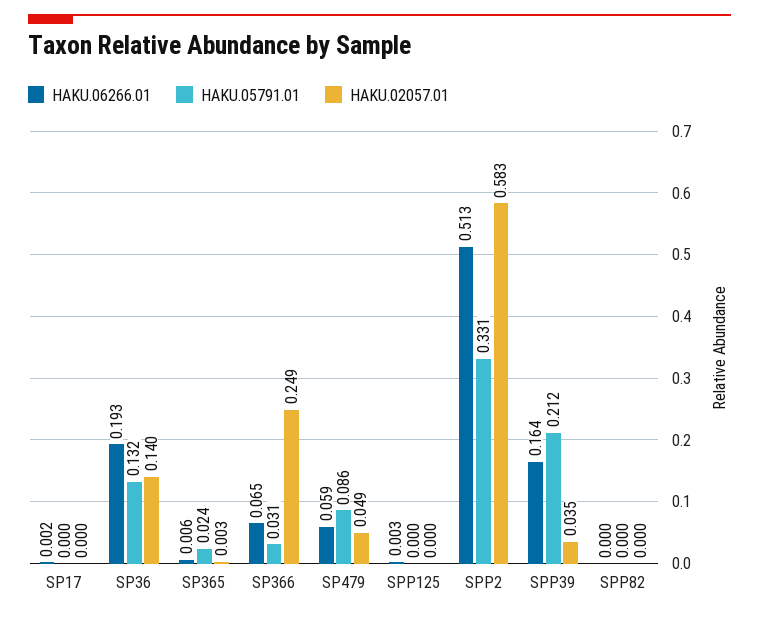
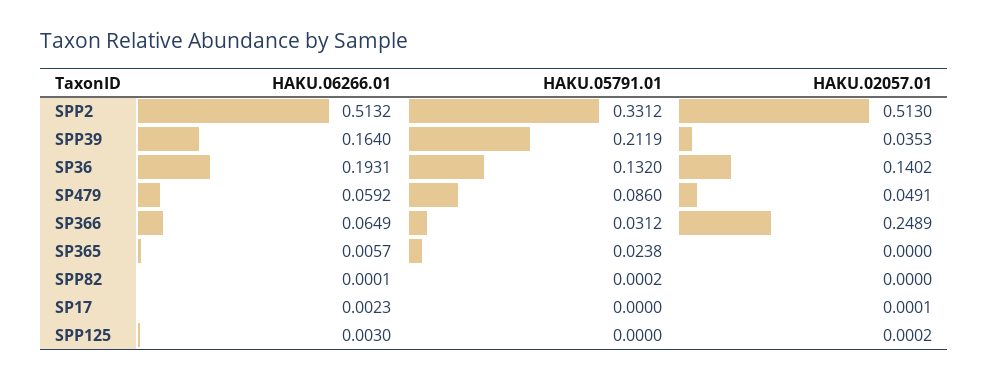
  {
    "HAKU.06266.01": {
      "SP17": 0.0023,
      "SP36": 0.1931,
      "SP365": 0.0057,
      "SP366": 0.0649,
      "SP479": 0.0592,
      "SPP125": 0.003,
      "SPP2": 0.5132,
      "SPP39": 0.164,
      "SPP82": 0.0001
    },
    "HAKU.05791.01": {
      "SP17": 0,
      "SP36": 0.132,
      "SP365": 0.0238,
      "SP366": 0.0312,
      "SP479": 0.086,
      "SPP125": 0,
      "SPP2": 0.3312,
      "SPP39": 0.2119,
      "SPP82": 0.0002
    },
    "HAKU.02057.01": {
      "SP17": 0.0001,
      "SP36": 0.1402,
-     "SP365": 0.003,
+     "SP365": 0,
      "SP366": 0.2489,
      "SP479": 0.0491,
      "SPP125": 0.0002,
-     "SPP2": 0.583,
+     "SPP2": 0.513,
      "SPP39": 0.0353,
      "SPP82": 0
    }
  }

